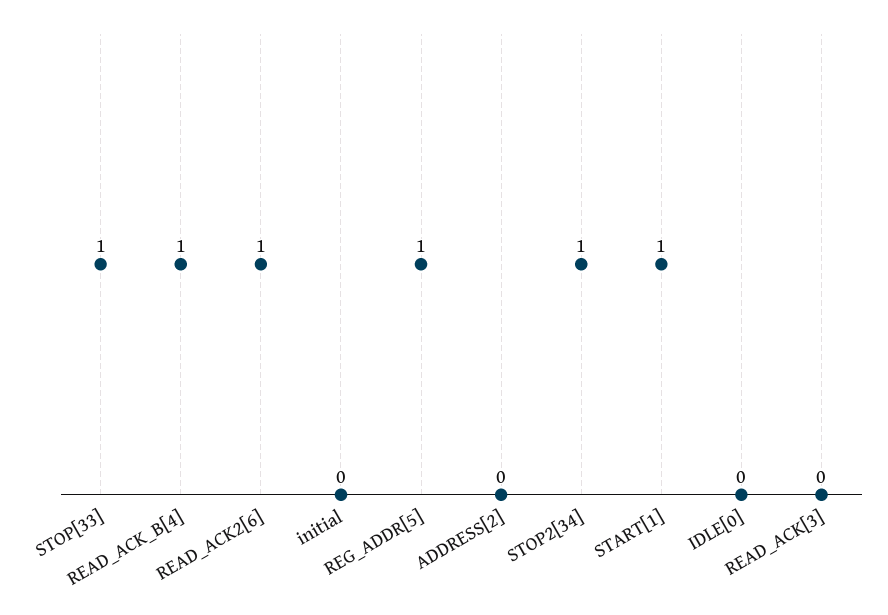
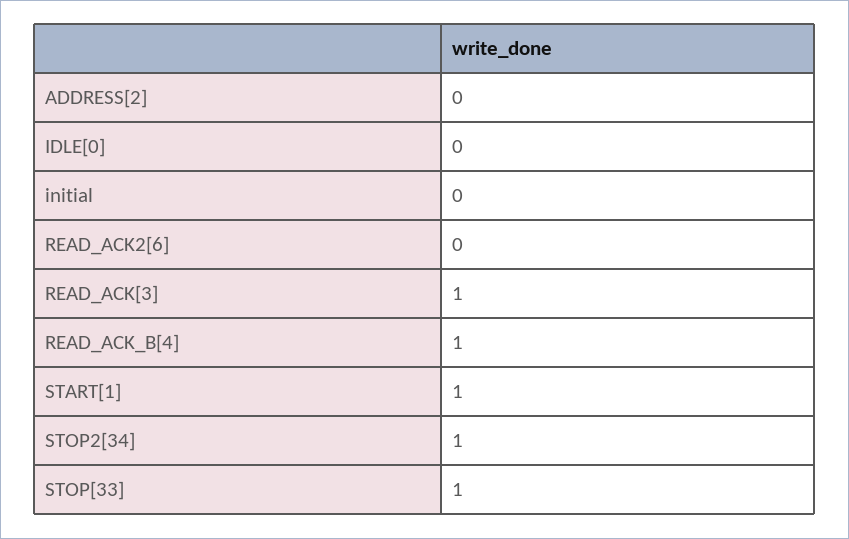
  {
    "STOP[33]": 1,
    "READ_ACK_B[4]": 1,
-   "READ_ACK2[6]": 1,
+   "READ_ACK2[6]": 0,
    "initial": 0,
-   "REG_ADDR[5]": 1,
    "ADDRESS[2]": 0,
    "STOP2[34]": 1,
    "START[1]": 1,
    "IDLE[0]": 0,
-   "READ_ACK[3]": 0
+   "READ_ACK[3]": 1
  }

